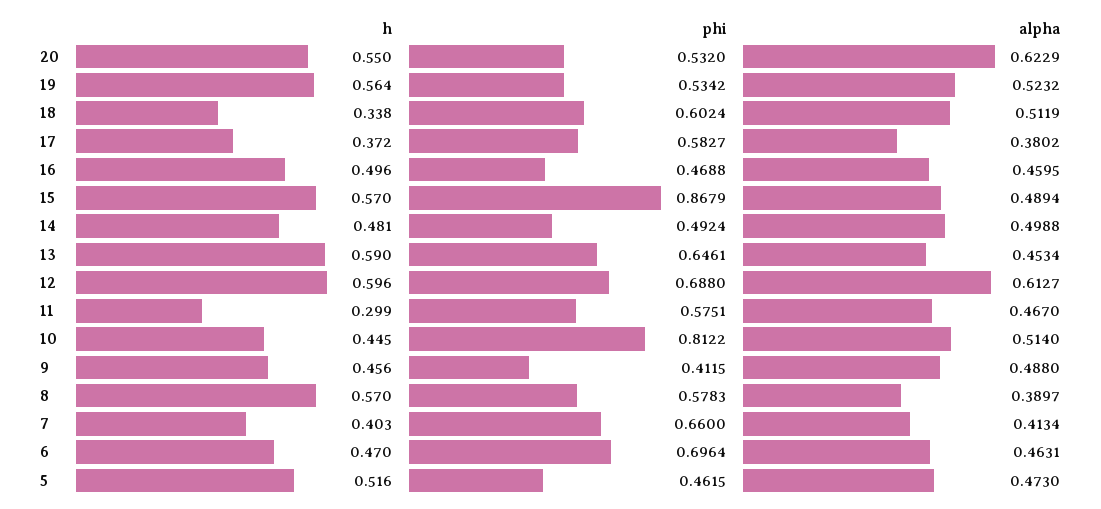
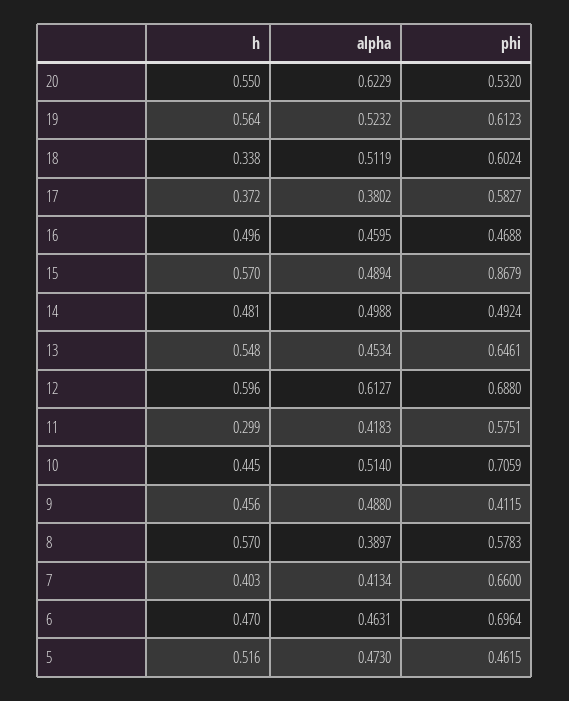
  {
    "h": {
      "20": 0.55,
      "19": 0.564,
      "18": 0.338,
      "17": 0.372,
      "16": 0.496,
      "15": 0.57,
      "14": 0.481,
-     "13": 0.59,
+     "13": 0.548,
      "12": 0.596,
      "11": 0.299,
      "10": 0.445,
      "9": 0.456,
      "8": 0.57,
      "7": 0.403,
      "6": 0.47,
      "5": 0.516
    },
    "phi": {
      "20": 0.532,
-     "19": 0.5342,
+     "19": 0.6123,
      "18": 0.6024,
      "17": 0.5827,
      "16": 0.4688,
      "15": 0.8679,
      "14": 0.4924,
      "13": 0.6461,
      "12": 0.688,
      "11": 0.5751,
-     "10": 0.8122,
+     "10": 0.7059,
      "9": 0.4115,
      "8": 0.5783,
      "7": 0.66,
      "6": 0.6964,
      "5": 0.4615
    },
    "alpha": {
      "20": 0.6229,
      "19": 0.5232,
      "18": 0.5119,
      "17": 0.3802,
      "16": 0.4595,
      "15": 0.4894,
      "14": 0.4988,
      "13": 0.4534,
      "12": 0.6127,
-     "11": 0.467,
+     "11": 0.4183,
      "10": 0.514,
      "9": 0.488,
      "8": 0.3897,
      "7": 0.4134,
      "6": 0.4631,
      "5": 0.473
    }
  }

